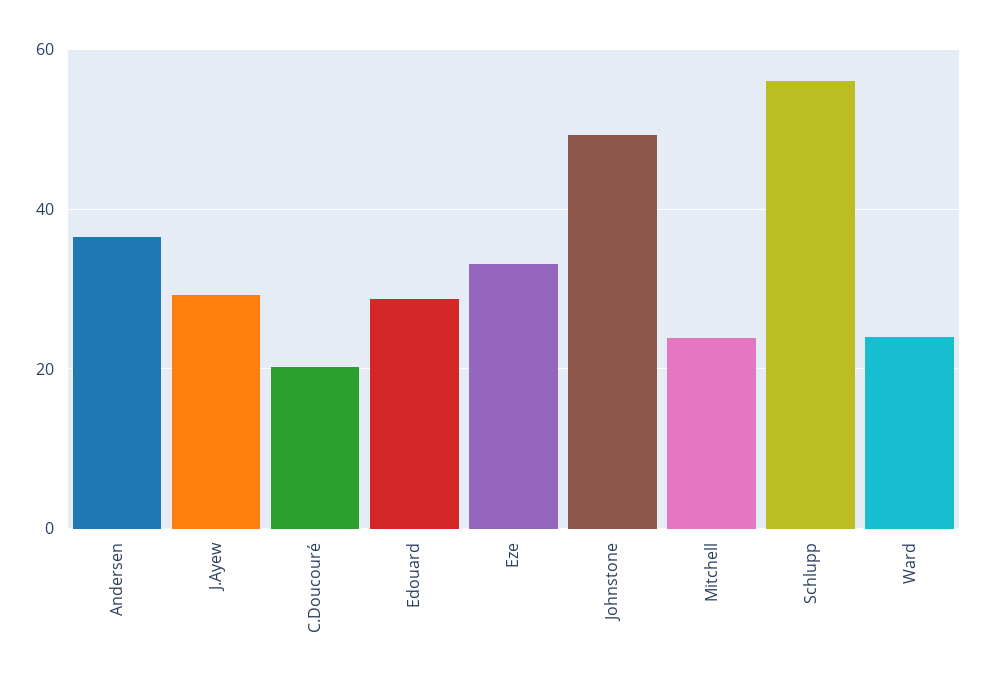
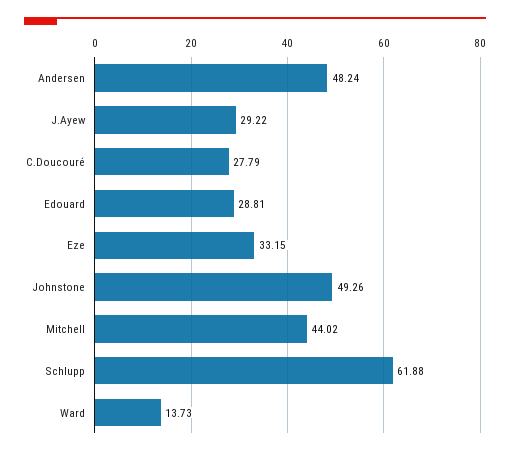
  {
-   "Andersen": 36,
+   "Andersen": 48.24,
    "J.Ayew": 29.22,
-   "C.Doucouré": 20,
+   "C.Doucouré": 27.79,
    "Edouard": 28.81,
    "Eze": 33.15,
    "Johnstone": 49.26,
-   "Mitchell": 24,
+   "Mitchell": 44.02,
-   "Schlupp": 56,
+   "Schlupp": 61.88,
-   "Ward": 24
+   "Ward": 13.73
  }

